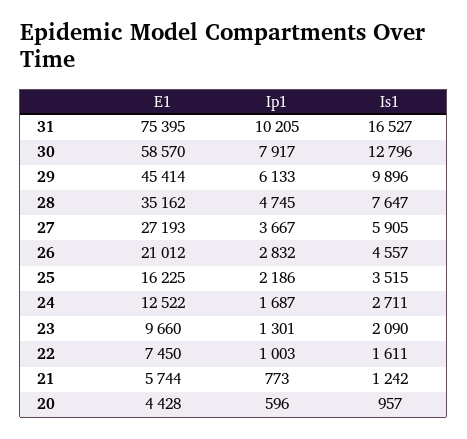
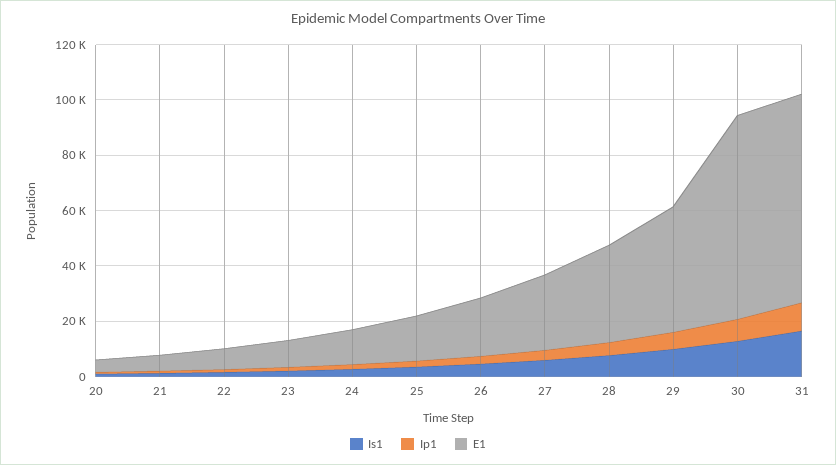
  {
    "E1": {
      "31": 75395,
-     "30": 58570,
+     "30": 75000,
      "29": 45414,
      "28": 35162,
      "27": 27193,
      "26": 21012,
      "25": 16225,
      "24": 12522,
      "23": 9660,
      "22": 7450,
      "21": 5744,
      "20": 4428
    },
    "Ip1": {
      "31": 10205,
      "30": 7917,
      "29": 6133,
      "28": 4745,
      "27": 3667,
      "26": 2832,
      "25": 2186,
      "24": 1687,
      "23": 1301,
      "22": 1003,
      "21": 773,
      "20": 596
    },
    "Is1": {
      "31": 16527,
      "30": 12796,
      "29": 9896,
      "28": 7647,
      "27": 5905,
      "26": 4557,
      "25": 3515,
      "24": 2711,
      "23": 2090,
      "22": 1611,
      "21": 1242,
      "20": 957
    }
  }

